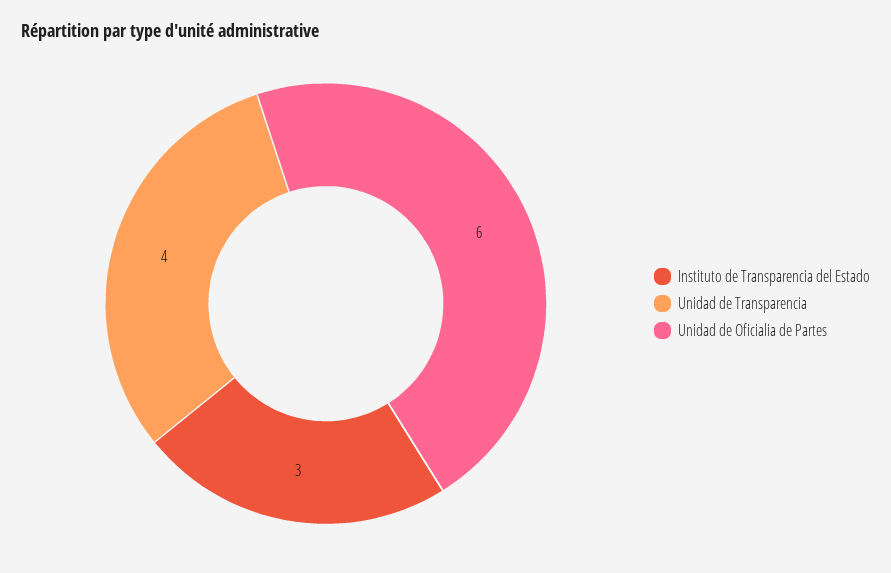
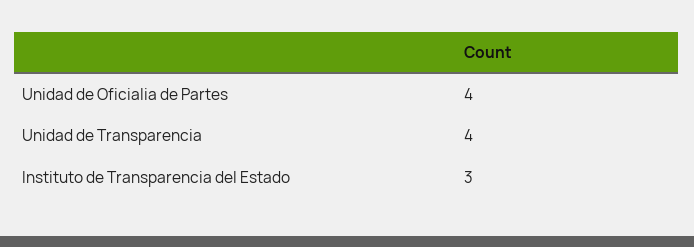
  {
    "Instituto de Transparencia del Estado": 3,
    "Unidad de Transparencia": 4,
-   "Unidad de Oficialia de Partes": 6
+   "Unidad de Oficialia de Partes": 4
  }

